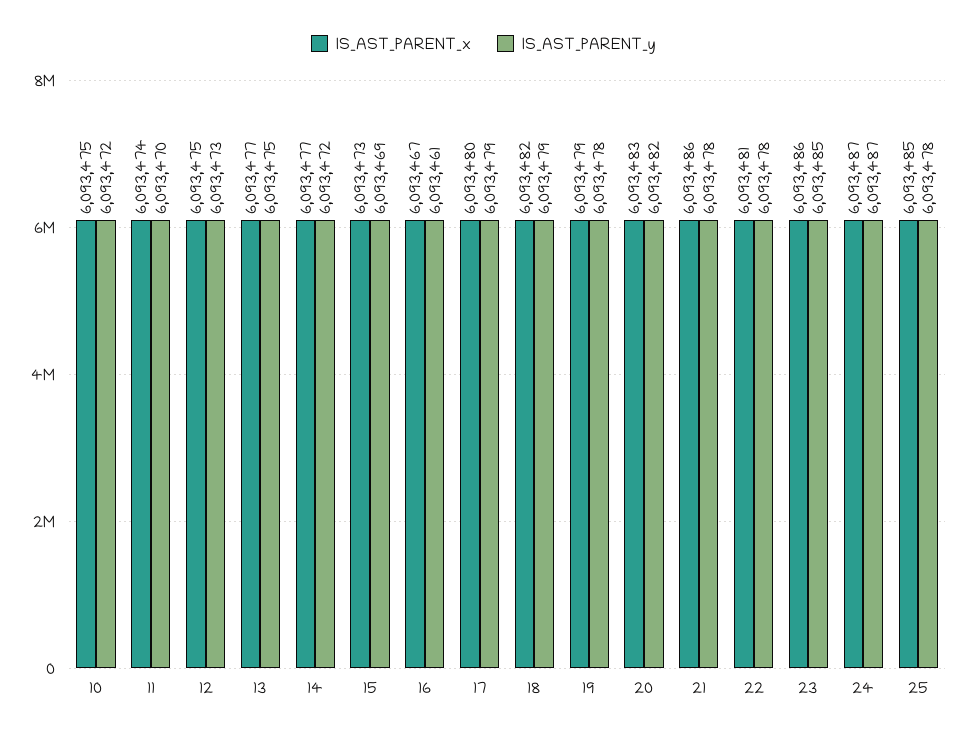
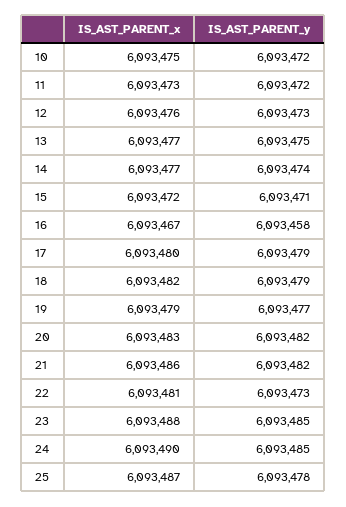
  {
    "IS_AST_PARENT_x": {
      "10": 6093475,
-     "11": 6093474,
+     "11": 6093473,
-     "12": 6093475,
+     "12": 6093476,
      "13": 6093477,
      "14": 6093477,
-     "15": 6093473,
+     "15": 6093472,
      "16": 6093467,
      "17": 6093480,
      "18": 6093482,
      "19": 6093479,
      "20": 6093483,
      "21": 6093486,
      "22": 6093481,
-     "23": 6093486,
+     "23": 6093488,
-     "24": 6093487,
+     "24": 6093490,
-     "25": 6093485
+     "25": 6093487
    },
    "IS_AST_PARENT_y": {
      "10": 6093472,
-     "11": 6093470,
+     "11": 6093472,
      "12": 6093473,
      "13": 6093475,
-     "14": 6093472,
+     "14": 6093474,
-     "15": 6093469,
+     "15": 6093471,
-     "16": 6093461,
+     "16": 6093458,
      "17": 6093479,
      "18": 6093479,
-     "19": 6093478,
+     "19": 6093477,
      "20": 6093482,
-     "21": 6093478,
+     "21": 6093482,
-     "22": 6093478,
+     "22": 6093473,
      "23": 6093485,
-     "24": 6093487,
+     "24": 6093485,
      "25": 6093478
    }
  }

